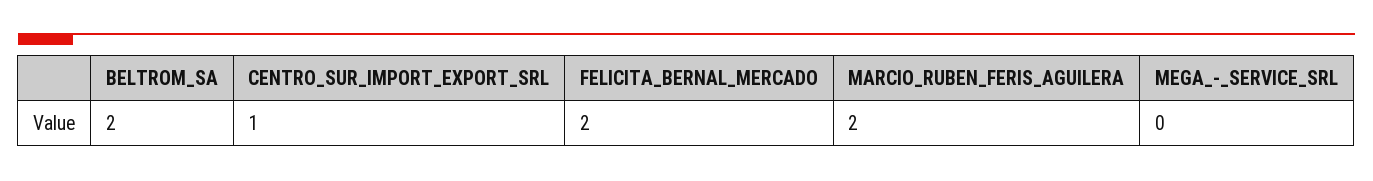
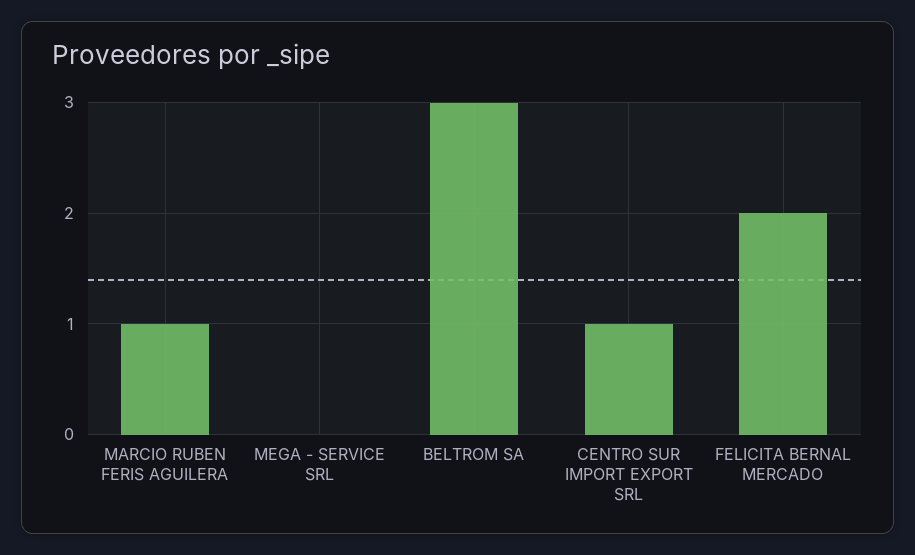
  {
-   "BELTROM_SA": 2,
+   "BELTROM_SA": 3,
    "CENTRO_SUR_IMPORT_EXPORT_SRL": 1,
    "FELICITA_BERNAL_MERCADO": 2,
-   "MARCIO_RUBEN_FERIS_AGUILERA": 2,
+   "MARCIO_RUBEN_FERIS_AGUILERA": 1,
    "MEGA_-_SERVICE_SRL": 0
  }

